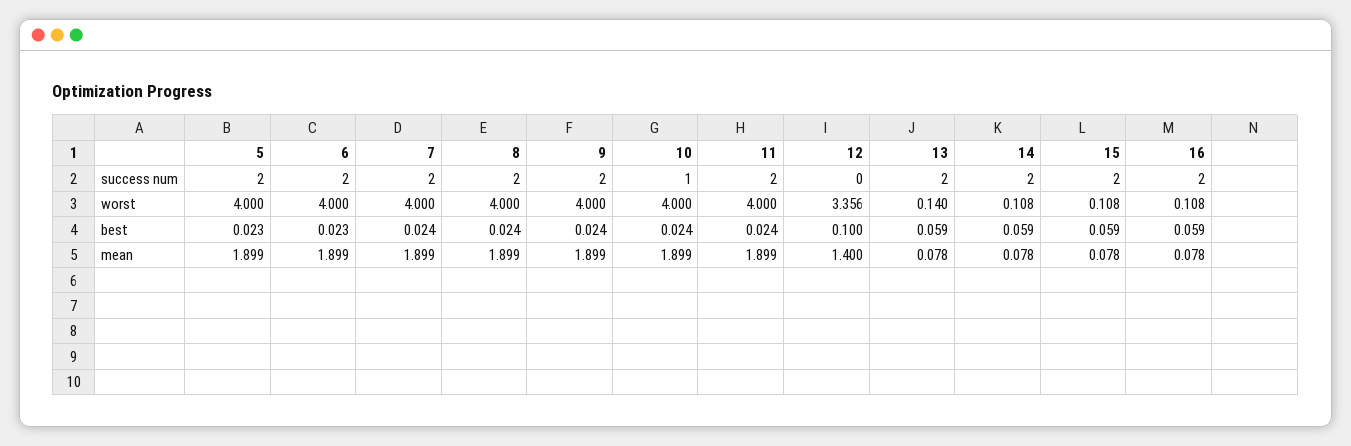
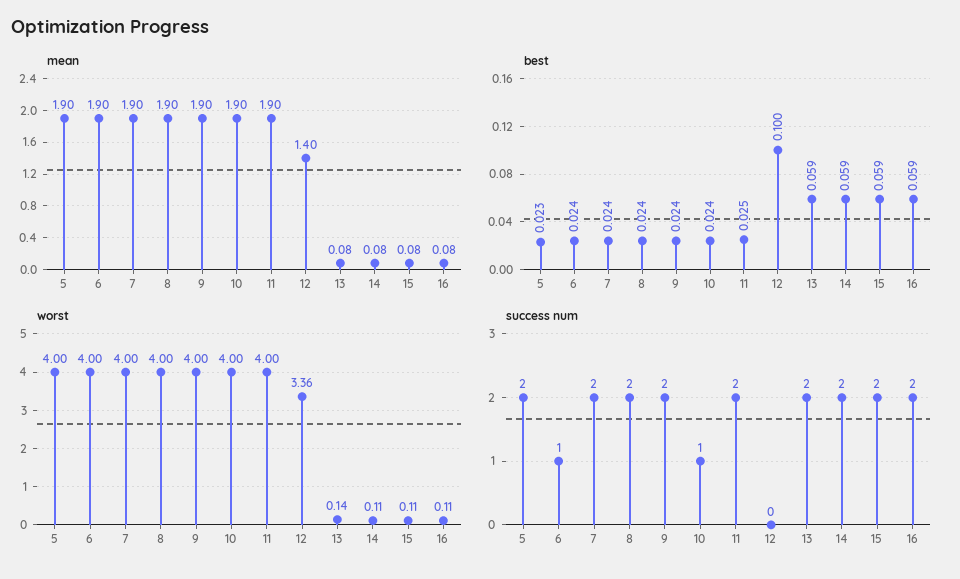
  {
    "success num": {
      "5": 2,
-     "6": 2,
+     "6": 1,
      "7": 2,
      "8": 2,
      "9": 2,
      "10": 1,
      "11": 2,
      "12": 0,
      "13": 2,
      "14": 2,
      "15": 2,
      "16": 2
    },
    "worst": {
      "5": 4,
      "6": 4,
      "7": 4,
      "8": 4,
      "9": 4,
      "10": 4,
      "11": 4,
      "12": 3.356,
      "13": 0.14,
      "14": 0.108,
      "15": 0.108,
      "16": 0.108
    },
    "best": {
      "5": 0.023,
-     "6": 0.023,
+     "6": 0.024,
      "7": 0.024,
      "8": 0.024,
      "9": 0.024,
      "10": 0.024,
-     "11": 0.024,
+     "11": 0.025,
      "12": 0.1,
      "13": 0.059,
      "14": 0.059,
      "15": 0.059,
      "16": 0.059
    },
    "mean": {
      "5": 1.899,
      "6": 1.899,
      "7": 1.899,
      "8": 1.899,
      "9": 1.899,
      "10": 1.899,
      "11": 1.899,
      "12": 1.4,
      "13": 0.078,
      "14": 0.078,
      "15": 0.078,
      "16": 0.078
    }
  }

